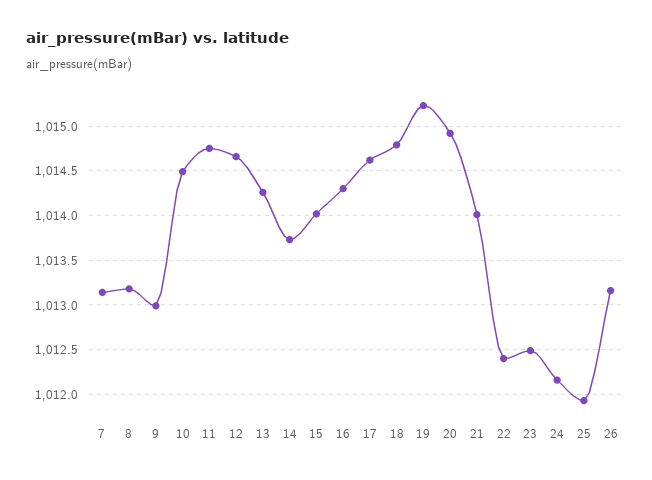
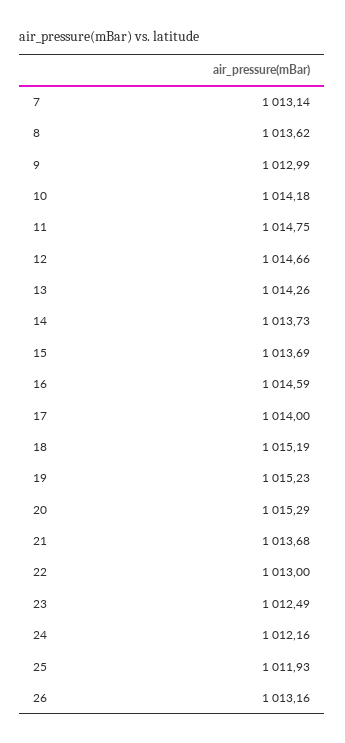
  {
    "7": 1013.14,
-   "8": 1013.2,
+   "8": 1013.62,
    "9": 1012.99,
-   "10": 1014.5,
+   "10": 1014.18,
    "11": 1014.75,
    "12": 1014.66,
    "13": 1014.26,
    "14": 1013.73,
-   "15": 1014,
+   "15": 1013.69,
-   "16": 1014.3,
+   "16": 1014.59,
-   "17": 1014.6,
+   "17": 1014,
-   "18": 1014.8,
+   "18": 1015.19,
    "19": 1015.23,
-   "20": 1014.9,
+   "20": 1015.29,
-   "21": 1014,
+   "21": 1013.68,
-   "22": 1012.4,
+   "22": 1013,
    "23": 1012.49,
    "24": 1012.16,
    "25": 1011.93,
    "26": 1013.16
  }

